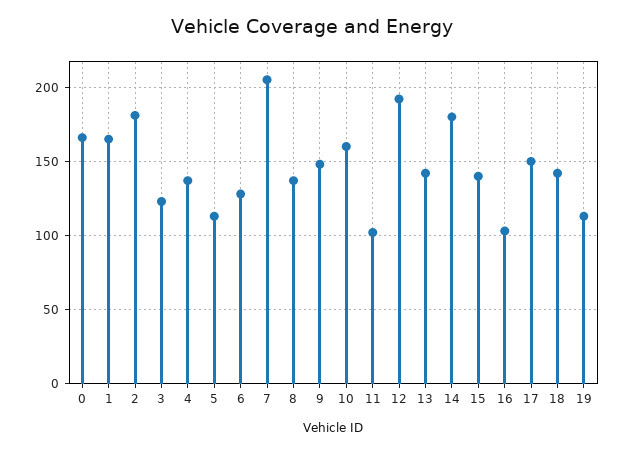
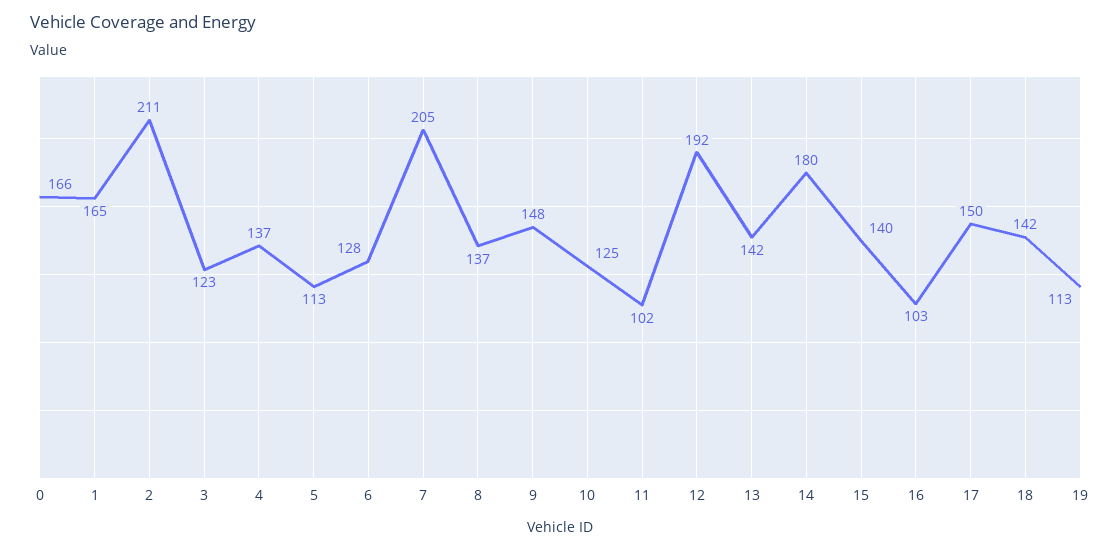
  {
    "0": 166,
    "1": 165,
-   "2": 180,
+   "2": 211,
    "3": 123,
    "4": 137,
    "5": 113,
    "6": 128,
    "7": 205,
    "8": 137,
    "9": 148,
-   "10": 160,
+   "10": 125,
    "11": 102,
    "12": 192,
    "13": 142,
    "14": 180,
    "15": 140,
    "16": 103,
    "17": 150,
    "18": 142,
    "19": 113
  }

